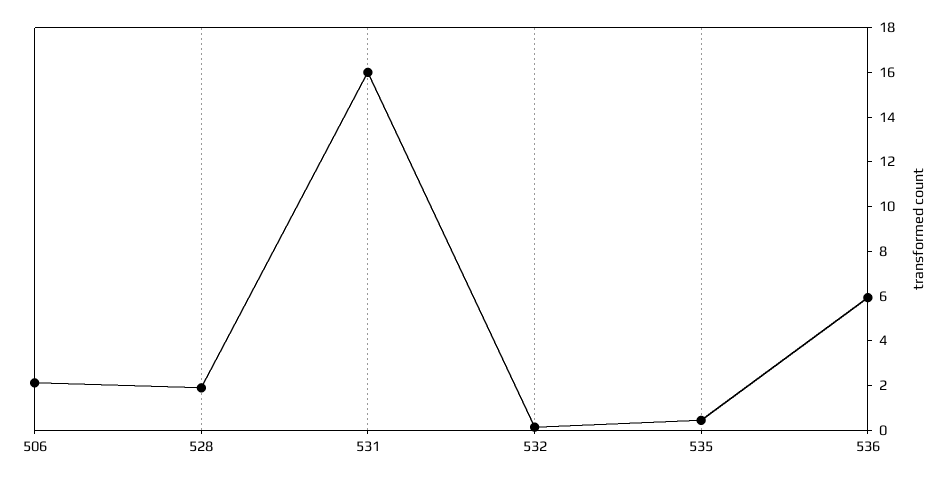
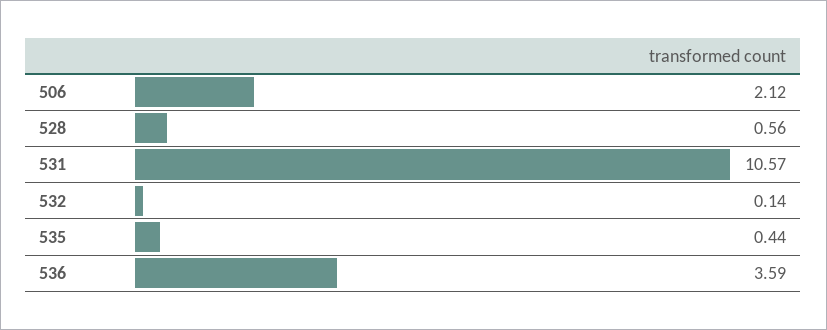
  {
    "506": 2.12,
-   "528": 2,
+   "528": 0.56,
-   "531": 16,
+   "531": 10.57,
    "532": 0.14,
    "535": 0.44,
-   "536": 6
+   "536": 3.59
  }

